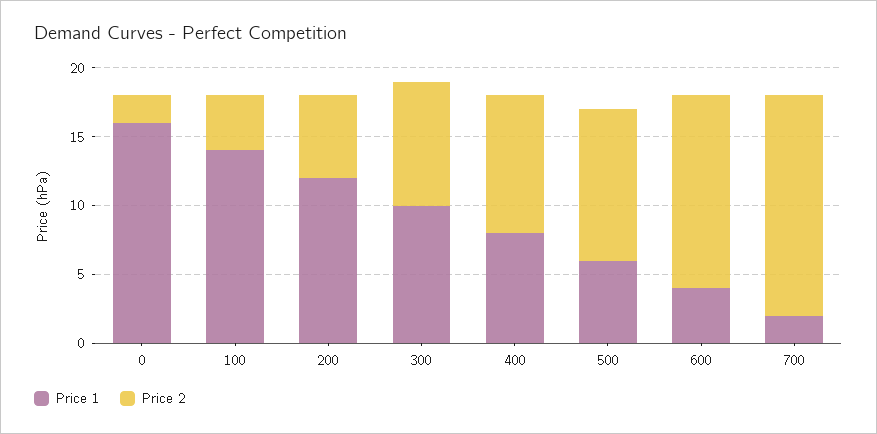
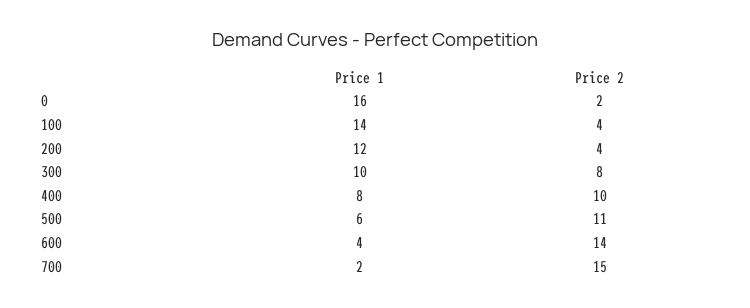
  {
    "Price 1": {
      "0": 16,
      "100": 14,
      "200": 12,
      "300": 10,
      "400": 8,
      "500": 6,
      "600": 4,
      "700": 2
    },
    "Price 2": {
      "0": 2,
      "100": 4,
-     "200": 6,
+     "200": 4,
-     "300": 9,
+     "300": 8,
      "400": 10,
      "500": 11,
      "600": 14,
-     "700": 16
+     "700": 15
    }
  }

